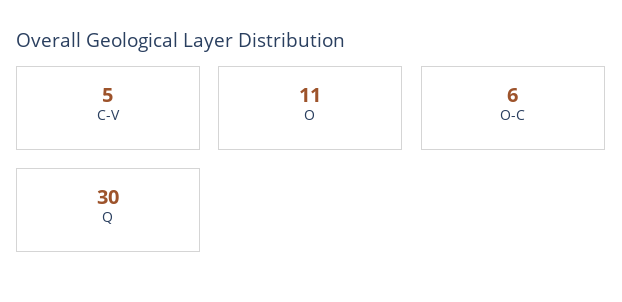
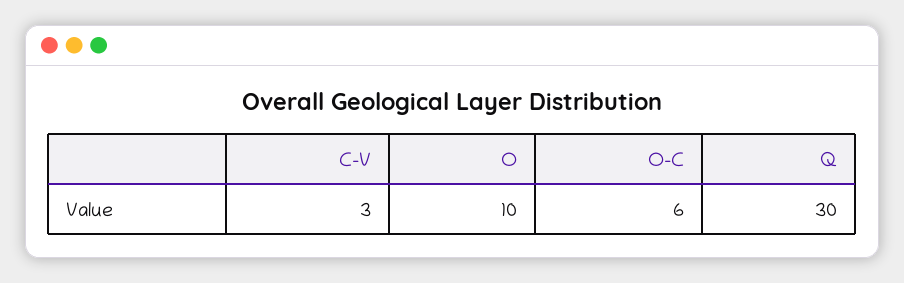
  {
-   "C-V": 5,
+   "C-V": 3,
-   "O": 11,
+   "O": 10,
    "O-C": 6,
    "Q": 30
  }

